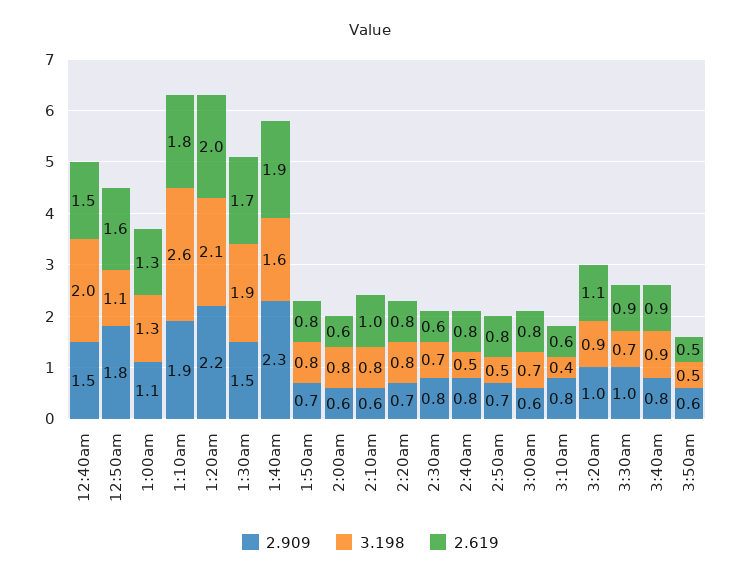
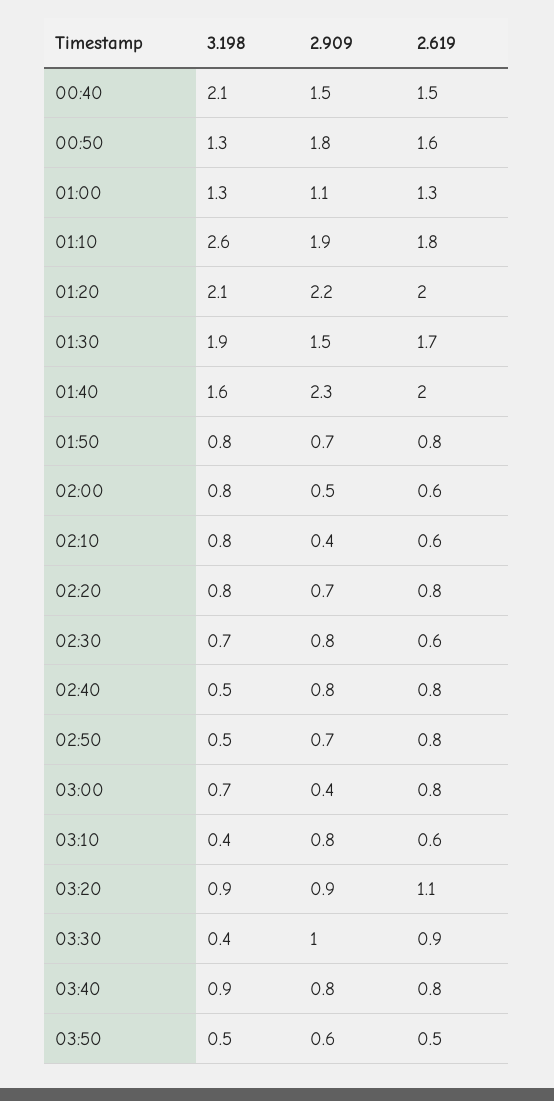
  {
    "2.909": {
      "12:40am": 1.5,
      "12:50am": 1.8,
      "1:00am": 1.1,
      "1:10am": 1.9,
      "1:20am": 2.2,
      "1:30am": 1.5,
      "1:40am": 2.3,
      "1:50am": 0.7,
-     "2:00am": 0.6,
+     "2:00am": 0.5,
-     "2:10am": 0.6,
+     "2:10am": 0.4,
      "2:20am": 0.7,
      "2:30am": 0.8,
      "2:40am": 0.8,
      "2:50am": 0.7,
-     "3:00am": 0.6,
+     "3:00am": 0.4,
      "3:10am": 0.8,
-     "3:20am": 1,
+     "3:20am": 0.9,
      "3:30am": 1,
      "3:40am": 0.8,
      "3:50am": 0.6
    },
    "3.198": {
-     "12:40am": 2,
+     "12:40am": 2.1,
-     "12:50am": 1.1,
+     "12:50am": 1.3,
      "1:00am": 1.3,
      "1:10am": 2.6,
      "1:20am": 2.1,
      "1:30am": 1.9,
      "1:40am": 1.6,
      "1:50am": 0.8,
      "2:00am": 0.8,
      "2:10am": 0.8,
      "2:20am": 0.8,
      "2:30am": 0.7,
      "2:40am": 0.5,
      "2:50am": 0.5,
      "3:00am": 0.7,
      "3:10am": 0.4,
      "3:20am": 0.9,
-     "3:30am": 0.7,
+     "3:30am": 0.4,
      "3:40am": 0.9,
      "3:50am": 0.5
    },
    "2.619": {
      "12:40am": 1.5,
      "12:50am": 1.6,
      "1:00am": 1.3,
      "1:10am": 1.8,
      "1:20am": 2,
      "1:30am": 1.7,
-     "1:40am": 1.9,
+     "1:40am": 2,
      "1:50am": 0.8,
      "2:00am": 0.6,
-     "2:10am": 1,
+     "2:10am": 0.6,
      "2:20am": 0.8,
      "2:30am": 0.6,
      "2:40am": 0.8,
      "2:50am": 0.8,
      "3:00am": 0.8,
      "3:10am": 0.6,
      "3:20am": 1.1,
      "3:30am": 0.9,
-     "3:40am": 0.9,
+     "3:40am": 0.8,
      "3:50am": 0.5
    }
  }

